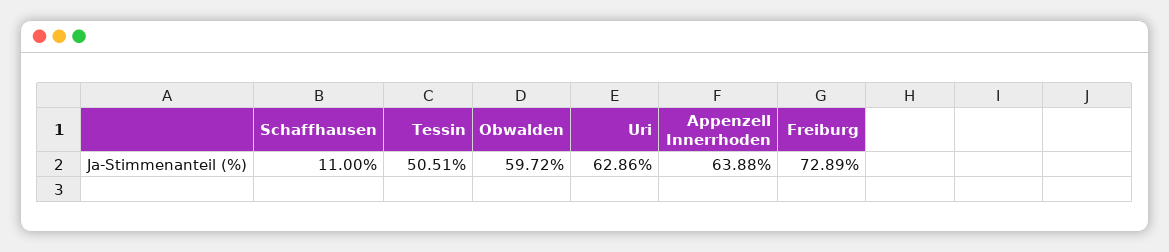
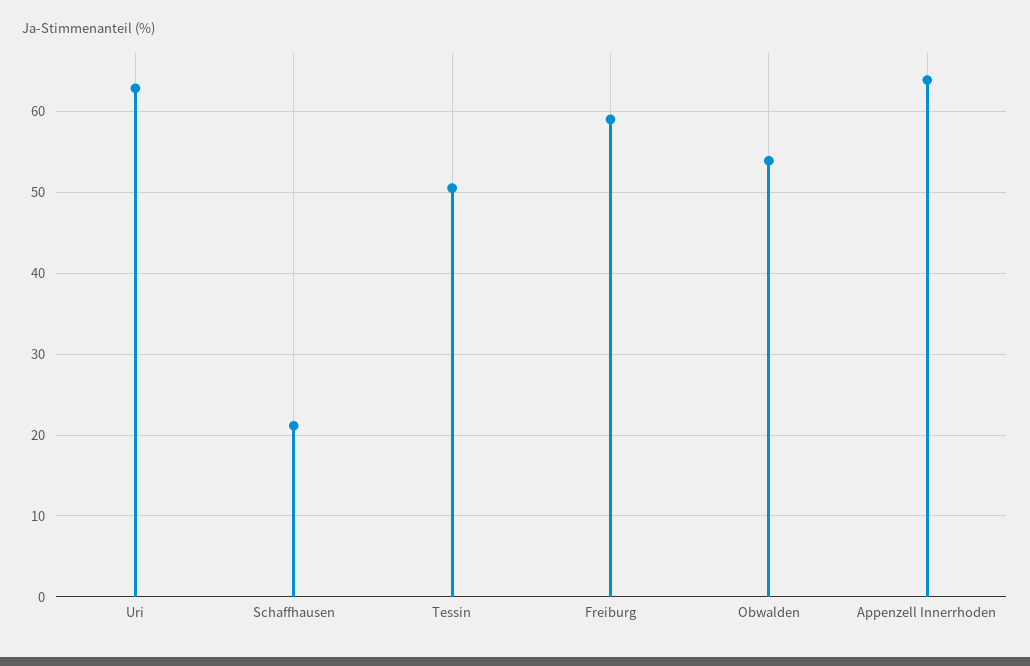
  {
-   "Schaffhausen": 11,
+   "Schaffhausen": 21,
    "Tessin": 50.51,
-   "Obwalden": 59.72,
+   "Obwalden": 54,
    "Uri": 62.86,
    "Appenzell Innerrhoden": 63.88,
-   "Freiburg": 72.89
+   "Freiburg": 59
  }

